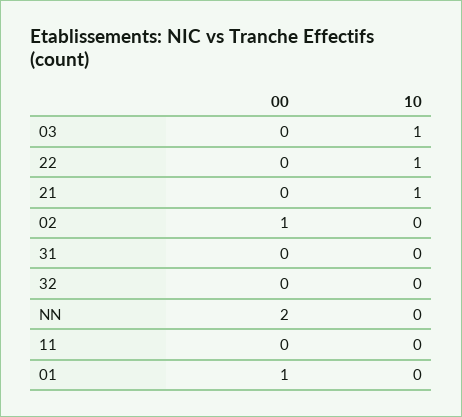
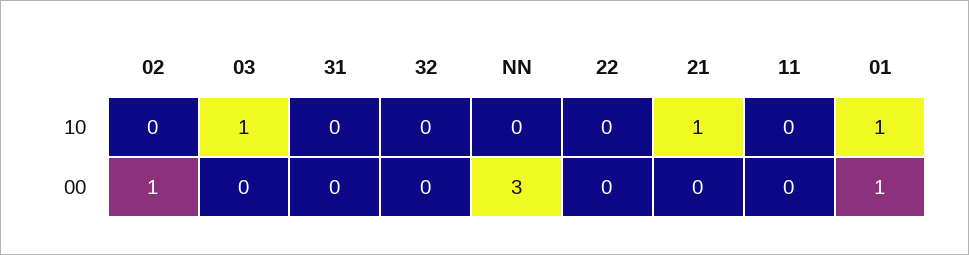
  {
    "00": {
      "03": 0,
      "22": 0,
      "21": 0,
      "02": 1,
      "31": 0,
      "32": 0,
-     "NN": 2,
+     "NN": 3,
      "11": 0,
      "01": 1
    },
    "10": {
      "03": 1,
-     "22": 1,
+     "22": 0,
      "21": 1,
      "02": 0,
      "31": 0,
      "32": 0,
      "NN": 0,
      "11": 0,
-     "01": 0
+     "01": 1
    }
  }

